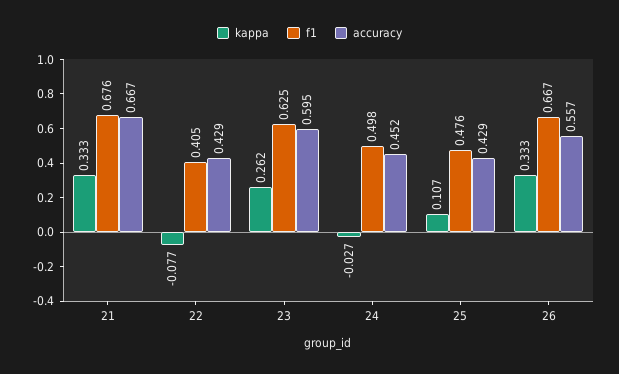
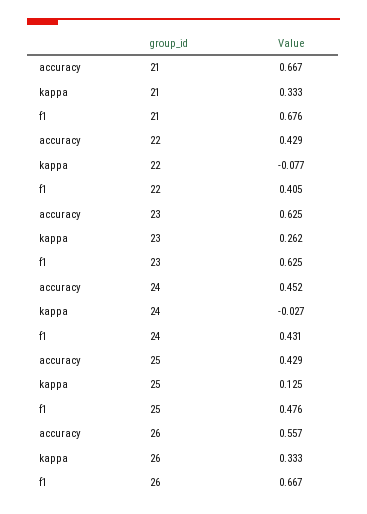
  {
    "kappa": {
      "21": 0.333,
      "22": -0.077,
      "23": 0.262,
      "24": -0.027,
-     "25": 0.107,
+     "25": 0.125,
      "26": 0.333
    },
    "f1": {
      "21": 0.676,
      "22": 0.405,
      "23": 0.625,
-     "24": 0.498,
+     "24": 0.431,
      "25": 0.476,
      "26": 0.667
    },
    "accuracy": {
      "21": 0.667,
      "22": 0.429,
-     "23": 0.595,
+     "23": 0.625,
      "24": 0.452,
      "25": 0.429,
      "26": 0.557
    }
  }

